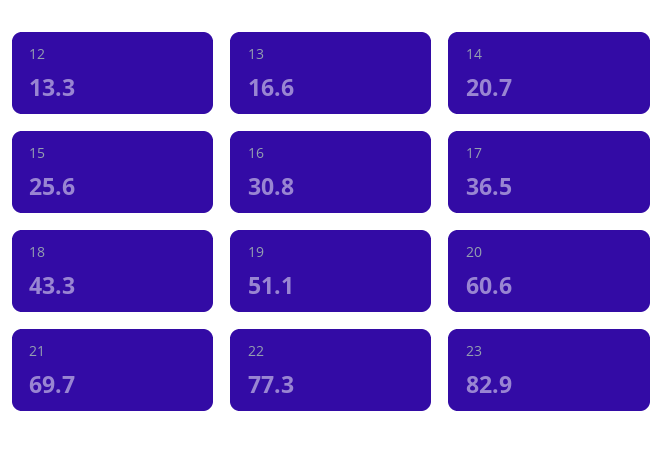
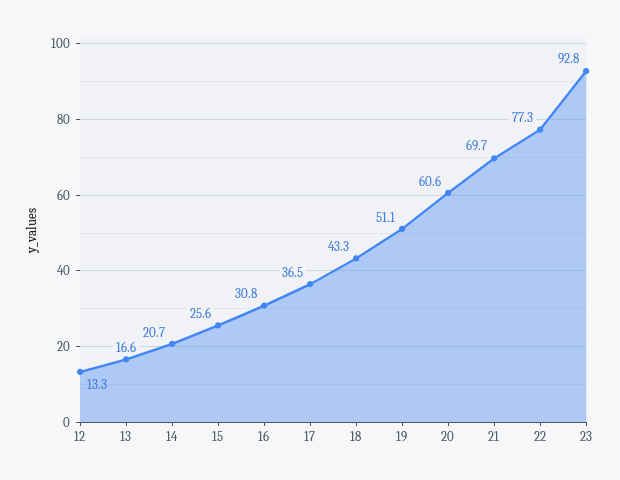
  {
    "12": 13.3,
    "13": 16.6,
    "14": 20.7,
    "15": 25.6,
    "16": 30.8,
    "17": 36.5,
    "18": 43.3,
    "19": 51.1,
    "20": 60.6,
    "21": 69.7,
    "22": 77.3,
-   "23": 82.9
+   "23": 92.8
  }

